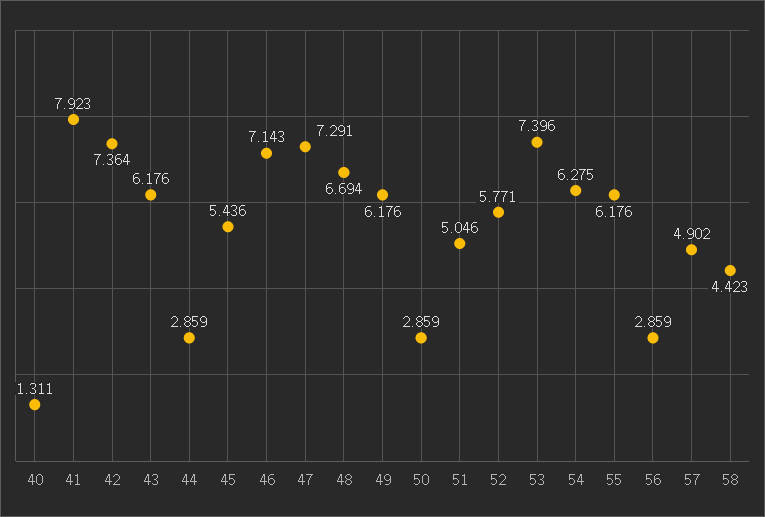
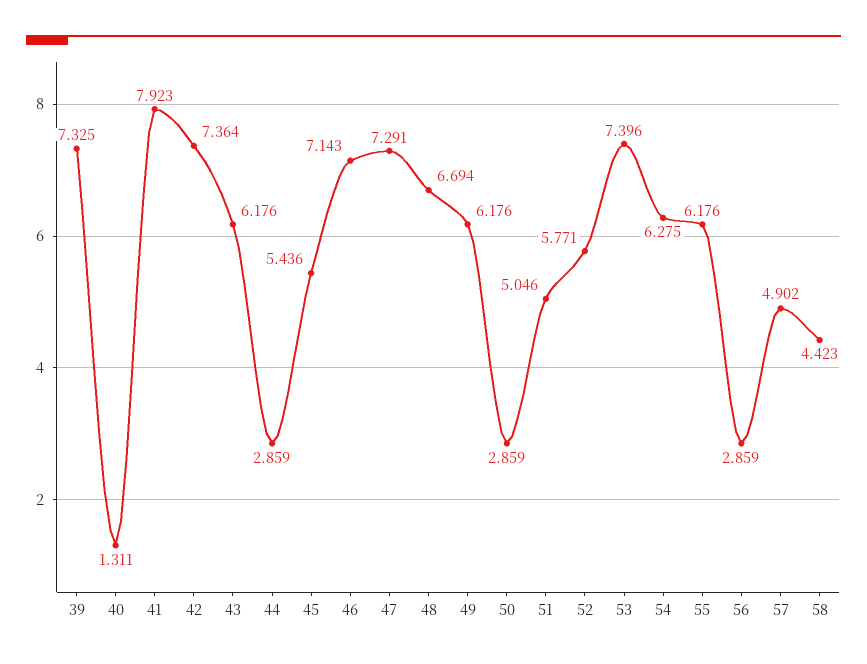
  {
    "40": 1.311,
    "41": 7.923,
    "42": 7.364,
    "43": 6.176,
    "44": 2.859,
    "45": 5.436,
    "46": 7.143,
    "47": 7.291,
    "48": 6.694,
    "49": 6.176,
    "50": 2.859,
    "51": 5.046,
    "52": 5.771,
    "53": 7.396,
    "54": 6.275,
    "55": 6.176,
    "56": 2.859,
    "57": 4.902,
-   "58": 4.423
+   "58": 4.423,
+   "39": 7.325
  }

